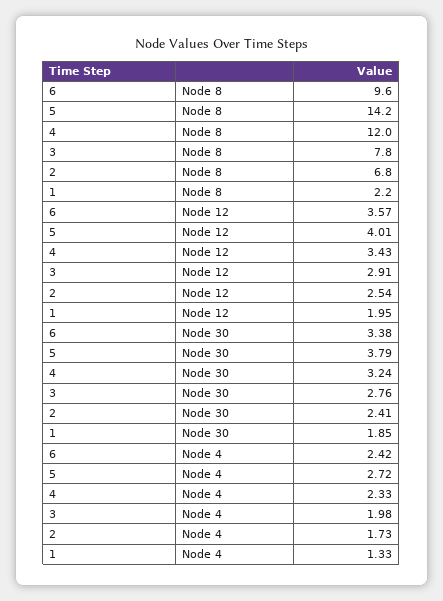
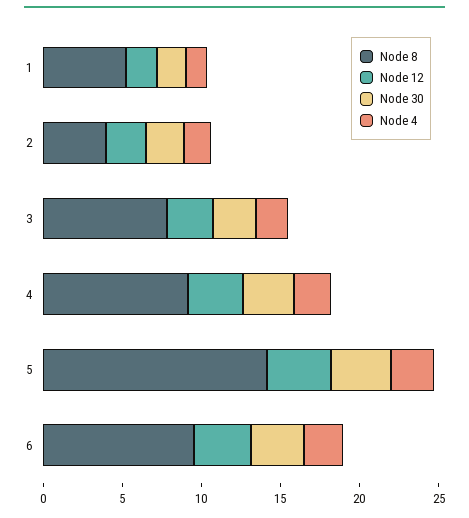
  {
    "Node 8": {
      "6": 9.6,
      "5": 14.2,
-     "4": 12,
+     "4": 9,
      "3": 7.8,
-     "2": 6.8,
+     "2": 4,
-     "1": 2.2
+     "1": 5
    },
    "Node 12": {
      "6": 3.57,
      "5": 4.01,
      "4": 3.43,
      "3": 2.91,
      "2": 2.54,
      "1": 1.95
    },
    "Node 30": {
      "6": 3.38,
      "5": 3.79,
      "4": 3.24,
      "3": 2.76,
      "2": 2.41,
      "1": 1.85
    },
    "Node 4": {
      "6": 2.42,
      "5": 2.72,
      "4": 2.33,
      "3": 1.98,
      "2": 1.73,
      "1": 1.33
    }
  }

